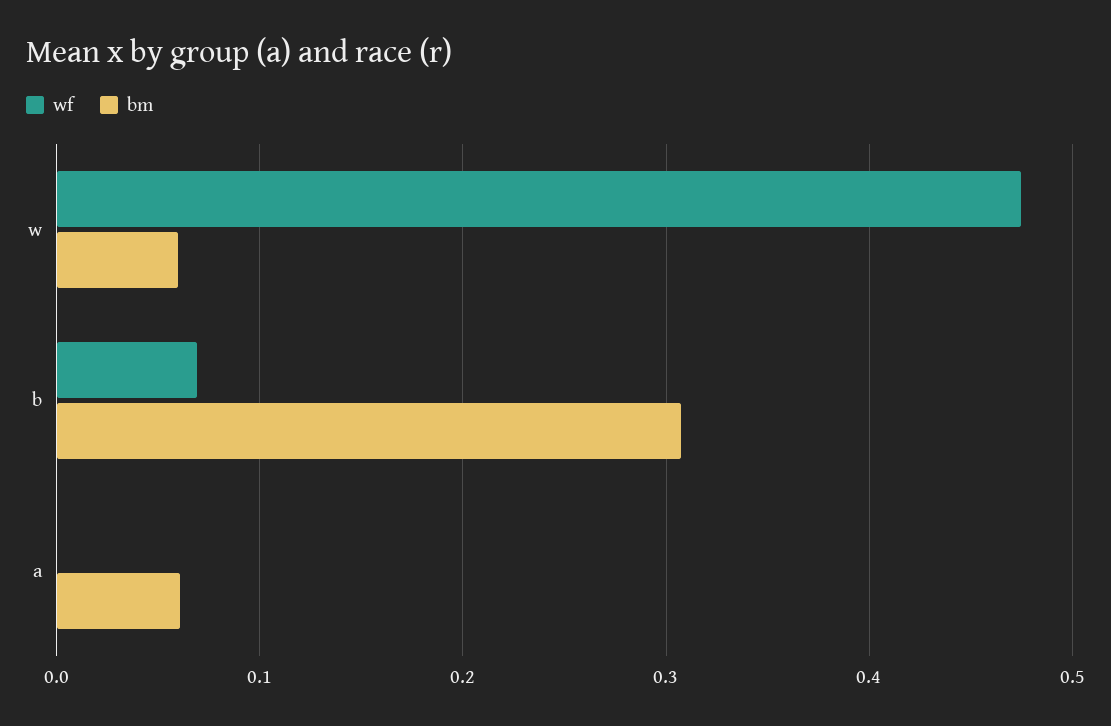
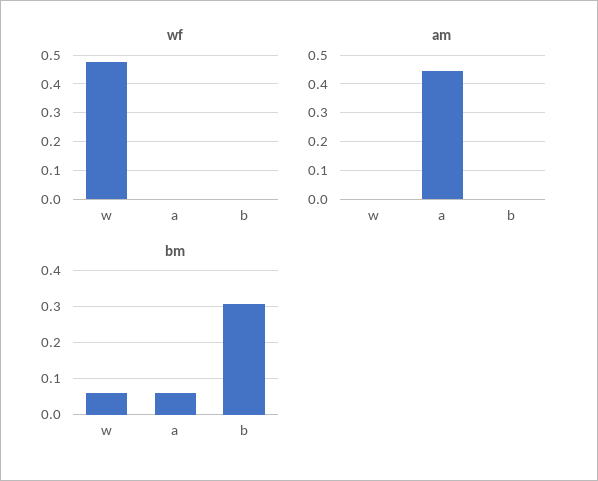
  {
    "wf": {
      "w": 0.47,
-     "b": 0.07,
+     "b": 0,
      "a": 0
    },
    "bm": {
      "w": 0.06,
      "b": 0.31,
      "a": 0.06
-   }
+   },
+   "am": {
+     "w": 0,
+     "a": 0.45,
+     "b": 0
+   }
  }

